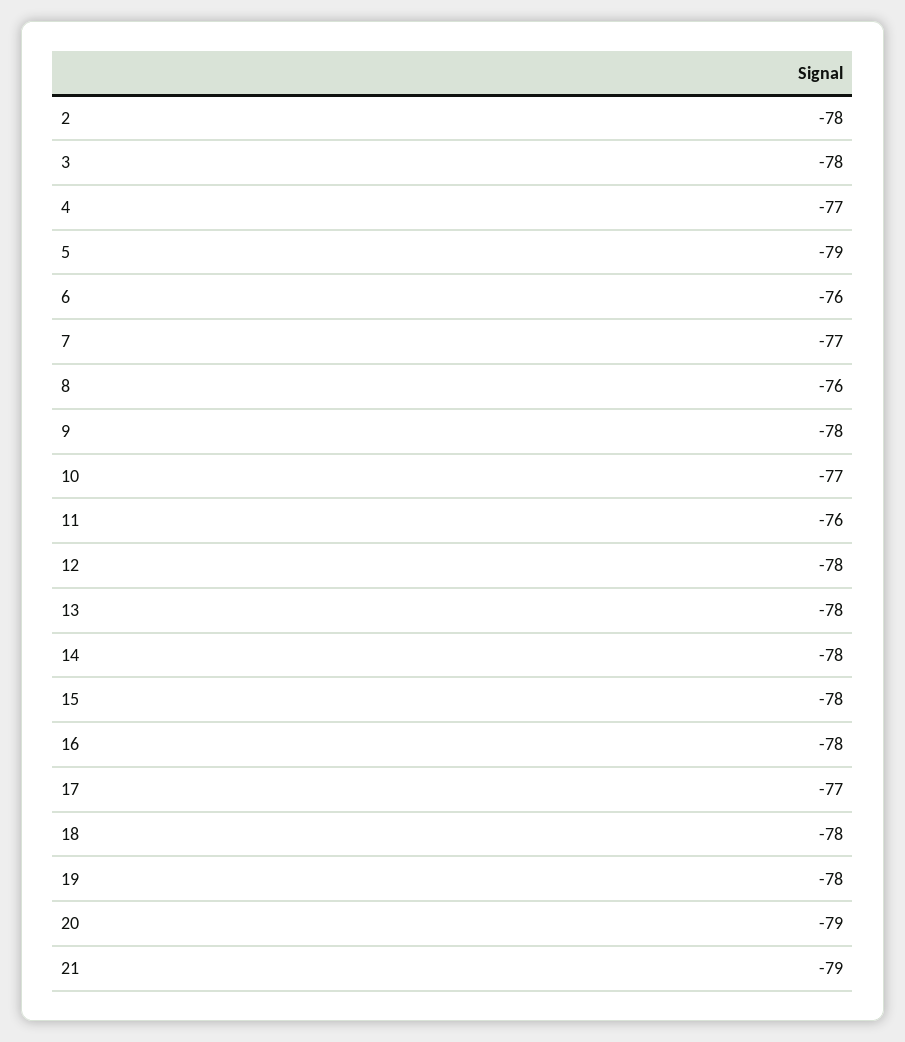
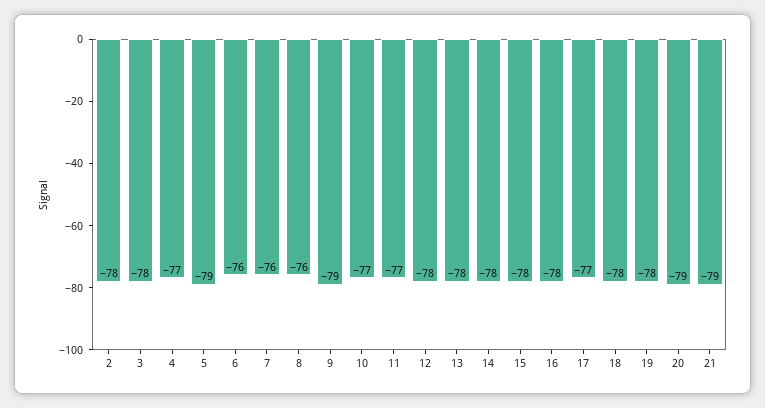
  {
    "2": -78,
    "3": -78,
    "4": -77,
    "5": -79,
    "6": -76,
-   "7": -77,
+   "7": -76,
    "8": -76,
-   "9": -78,
+   "9": -79,
    "10": -77,
-   "11": -76,
+   "11": -77,
    "12": -78,
    "13": -78,
    "14": -78,
    "15": -78,
    "16": -78,
    "17": -77,
    "18": -78,
    "19": -78,
    "20": -79,
    "21": -79
  }

